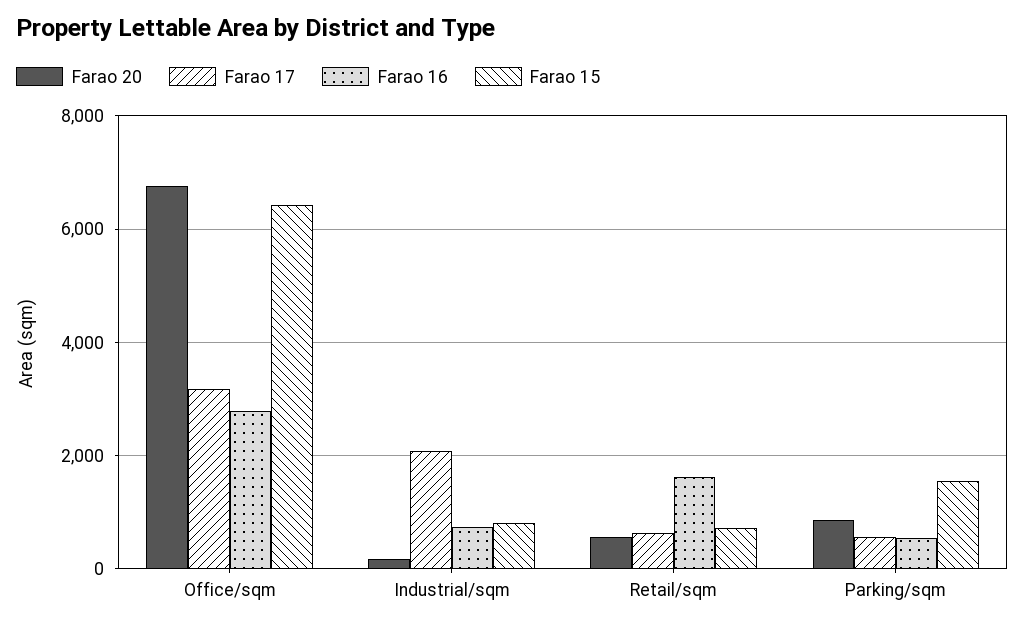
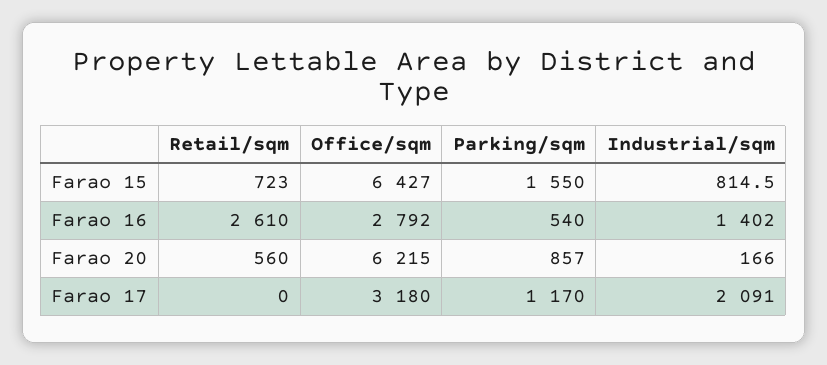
  {
    "Farao 20": {
-     "Office/sqm": 6800,
+     "Office/sqm": 6215,
      "Industrial/sqm": 166,
      "Retail/sqm": 560,
      "Parking/sqm": 857
    },
    "Farao 17": {
      "Office/sqm": 3180,
      "Industrial/sqm": 2091,
-     "Retail/sqm": 600,
+     "Retail/sqm": 0,
-     "Parking/sqm": 600
+     "Parking/sqm": 1170
    },
    "Farao 16": {
      "Office/sqm": 2792,
-     "Industrial/sqm": 800,
+     "Industrial/sqm": 1402,
-     "Retail/sqm": 1600,
+     "Retail/sqm": 2610,
      "Parking/sqm": 540
    },
    "Farao 15": {
      "Office/sqm": 6427,
      "Industrial/sqm": 814.5,
      "Retail/sqm": 723,
      "Parking/sqm": 1550
    }
  }

